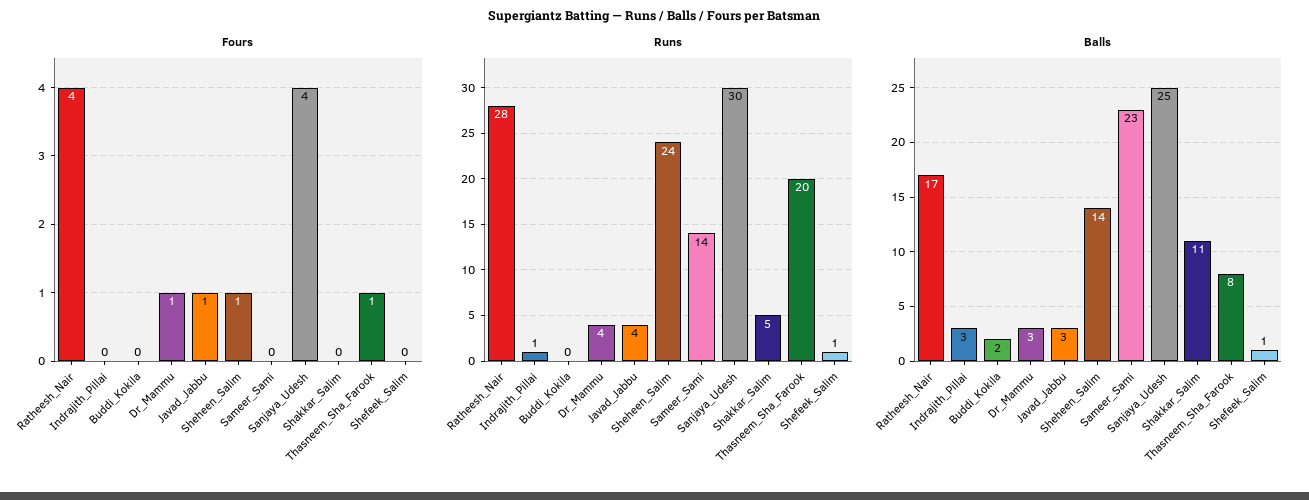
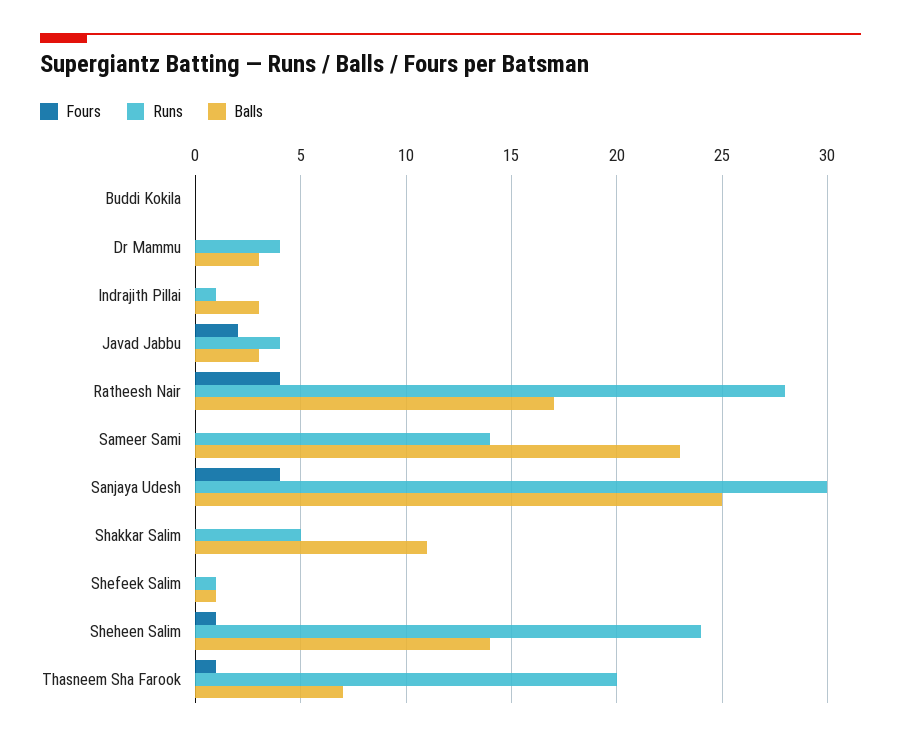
  {
    "Fours": {
      "Ratheesh_Nair": 4,
      "Indrajith_Pillai": 0,
      "Buddi_Kokila": 0,
-     "Dr_Mammu": 1,
+     "Dr_Mammu": 0,
-     "Javad_Jabbu": 1,
+     "Javad_Jabbu": 2,
      "Sheheen_Salim": 1,
      "Sameer_Sami": 0,
      "Sanjaya_Udesh": 4,
      "Shakkar_Salim": 0,
      "Thasneem_Sha_Farook": 1,
      "Shefeek_Salim": 0
    },
    "Runs": {
      "Ratheesh_Nair": 28,
      "Indrajith_Pillai": 1,
      "Buddi_Kokila": 0,
      "Dr_Mammu": 4,
      "Javad_Jabbu": 4,
      "Sheheen_Salim": 24,
      "Sameer_Sami": 14,
      "Sanjaya_Udesh": 30,
      "Shakkar_Salim": 5,
      "Thasneem_Sha_Farook": 20,
      "Shefeek_Salim": 1
    },
    "Balls": {
      "Ratheesh_Nair": 17,
      "Indrajith_Pillai": 3,
-     "Buddi_Kokila": 2,
+     "Buddi_Kokila": 0,
      "Dr_Mammu": 3,
      "Javad_Jabbu": 3,
      "Sheheen_Salim": 14,
      "Sameer_Sami": 23,
      "Sanjaya_Udesh": 25,
      "Shakkar_Salim": 11,
-     "Thasneem_Sha_Farook": 8,
+     "Thasneem_Sha_Farook": 7,
      "Shefeek_Salim": 1
    }
  }

